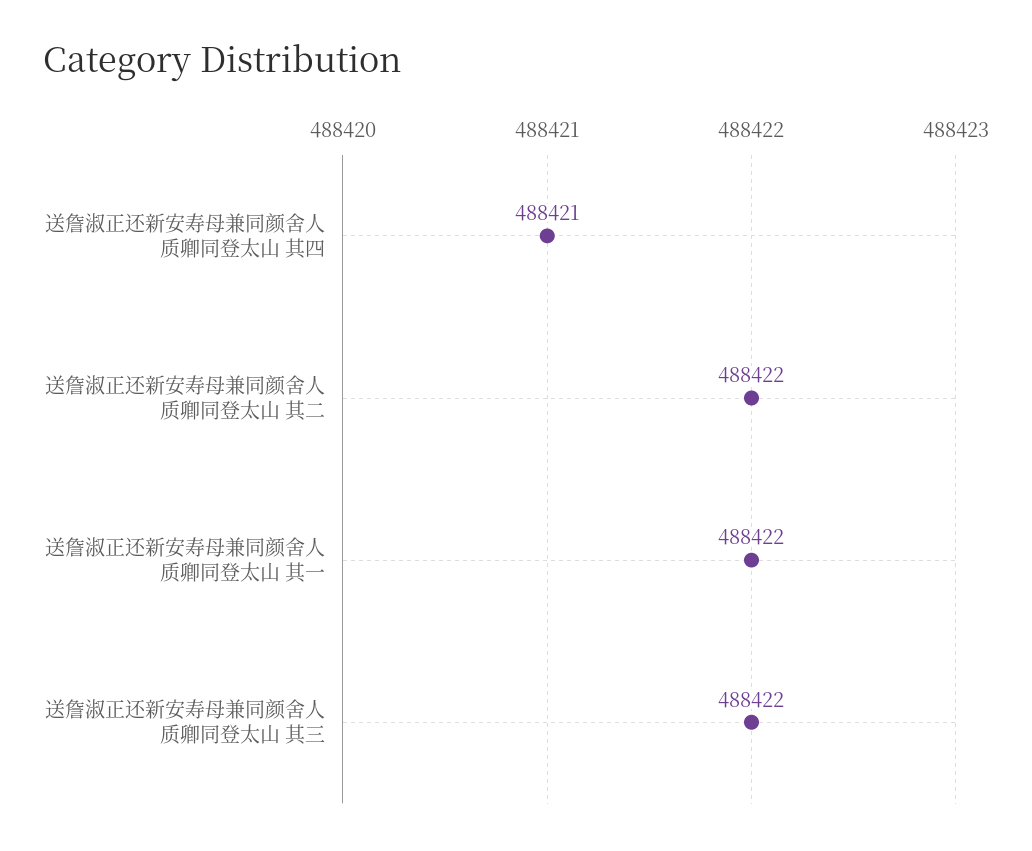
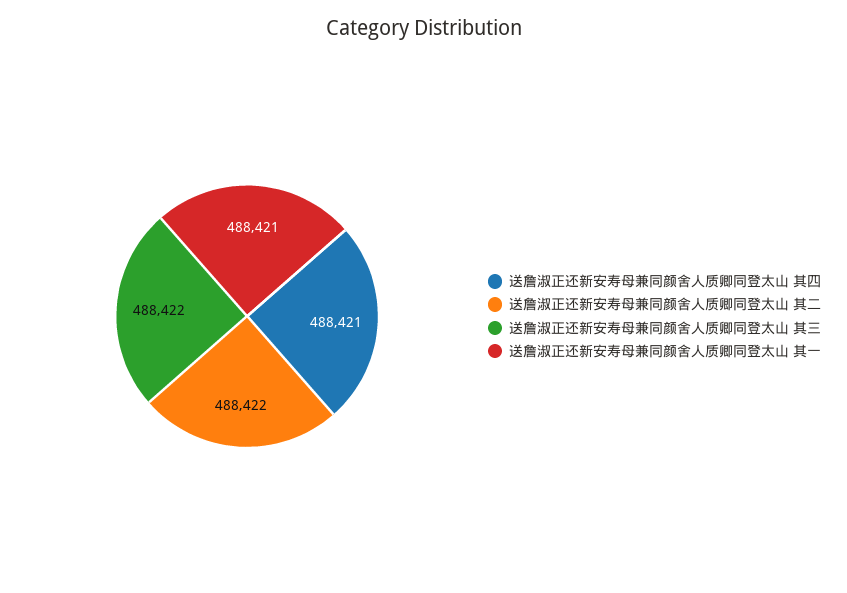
  {
    "送詹淑正还新安寿母兼同颜舍人质卿同登太山 其四": 488421,
    "送詹淑正还新安寿母兼同颜舍人质卿同登太山 其二": 488422,
-   "送詹淑正还新安寿母兼同颜舍人质卿同登太山 其一": 488422,
+   "送詹淑正还新安寿母兼同颜舍人质卿同登太山 其一": 488421,
    "送詹淑正还新安寿母兼同颜舍人质卿同登太山 其三": 488422
  }

